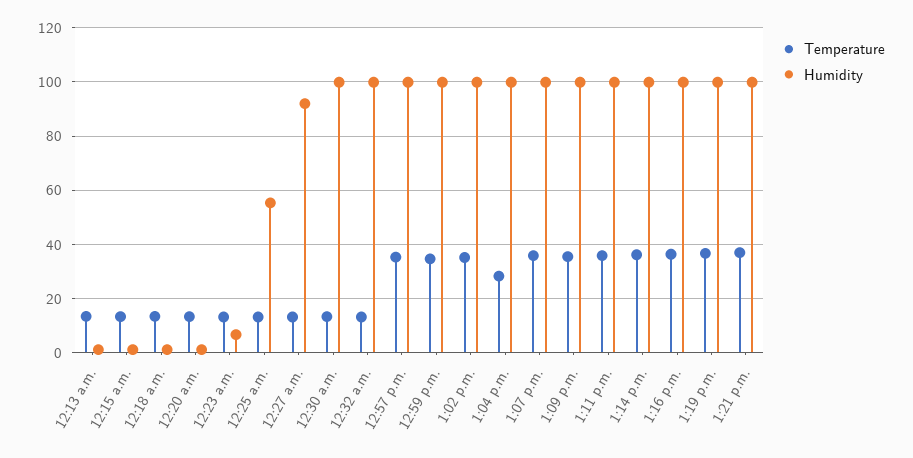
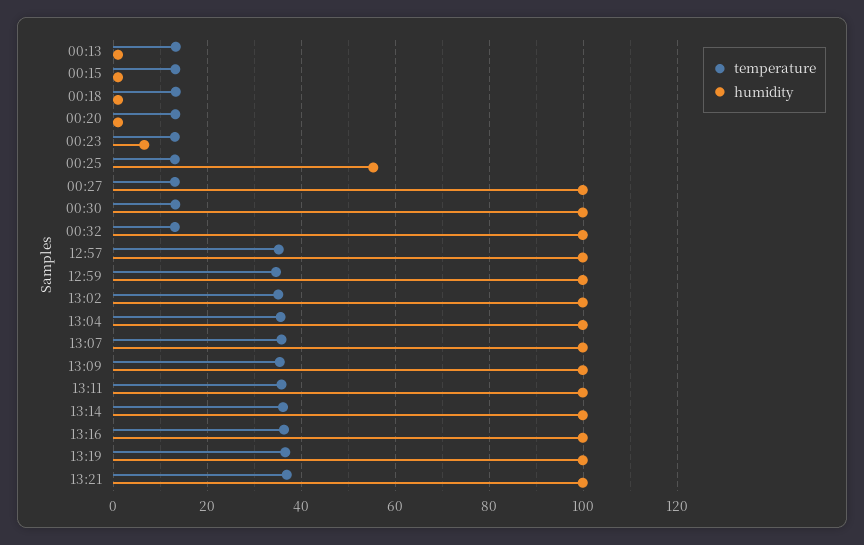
  {
    "Temperature": {
      "12:13 a.m.": 14,
      "12:15 a.m.": 14,
      "12:18 a.m.": 14,
      "12:20 a.m.": 14,
      "12:23 a.m.": 14,
      "12:25 a.m.": 14,
      "12:27 a.m.": 14,
      "12:30 a.m.": 14,
      "12:32 a.m.": 14,
      "12:57 p.m.": 36,
      "12:59 p.m.": 34,
      "1:02 p.m.": 36,
-     "1:04 p.m.": 27.5,
+     "1:04 p.m.": 36,
      "1:07 p.m.": 36,
      "1:09 p.m.": 36,
      "1:11 p.m.": 36,
      "1:14 p.m.": 36,
      "1:16 p.m.": 36,
      "1:19 p.m.": 36,
      "1:21 p.m.": 36
    },
    "Humidity": {
      "12:13 a.m.": 2,
      "12:15 a.m.": 2,
      "12:18 a.m.": 2,
      "12:20 a.m.": 2,
      "12:23 a.m.": 6,
      "12:25 a.m.": 56,
-     "12:27 a.m.": 92.5,
+     "12:27 a.m.": 100,
      "12:30 a.m.": 100,
      "12:32 a.m.": 100,
      "12:57 p.m.": 100,
      "12:59 p.m.": 100,
      "1:02 p.m.": 100,
      "1:04 p.m.": 100,
      "1:07 p.m.": 100,
      "1:09 p.m.": 100,
      "1:11 p.m.": 100,
      "1:14 p.m.": 100,
      "1:16 p.m.": 100,
      "1:19 p.m.": 100,
      "1:21 p.m.": 100
    }
  }

